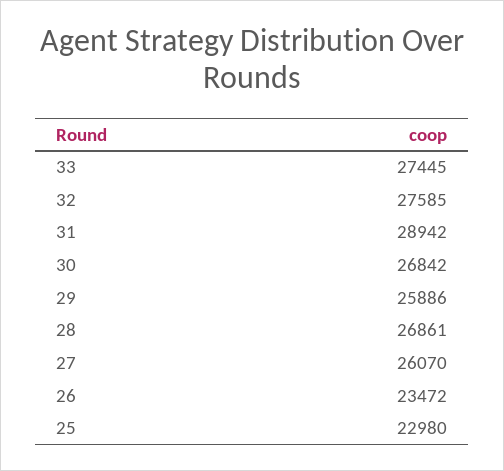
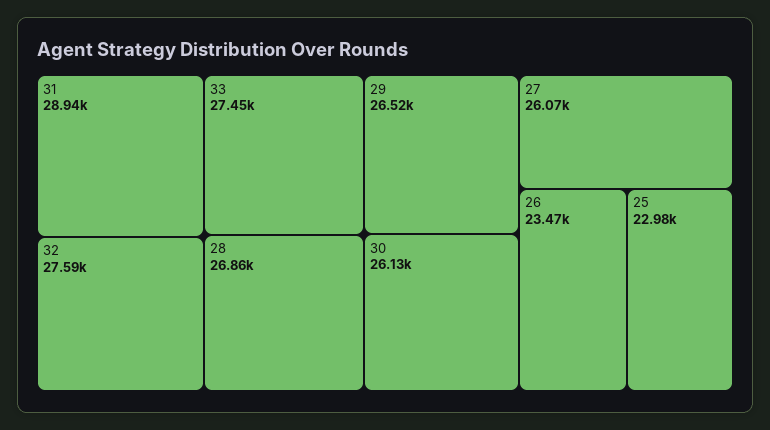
  {
    "33": 27445,
    "32": 27585,
    "31": 28942,
-   "30": 26842,
+   "30": 26130,
-   "29": 25886,
+   "29": 26520,
    "28": 26861,
    "27": 26070,
    "26": 23472,
    "25": 22980
  }

